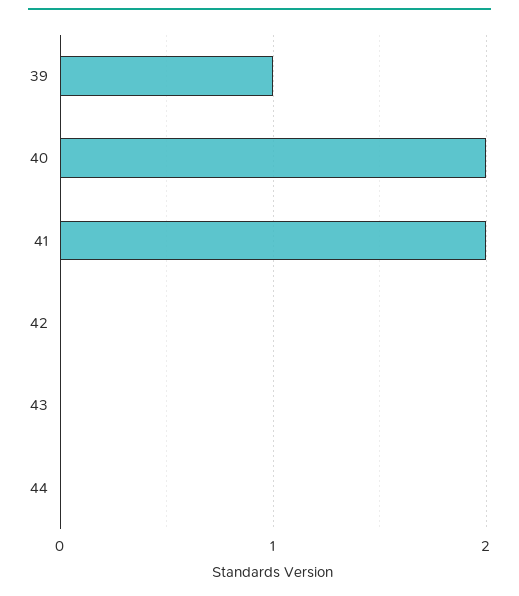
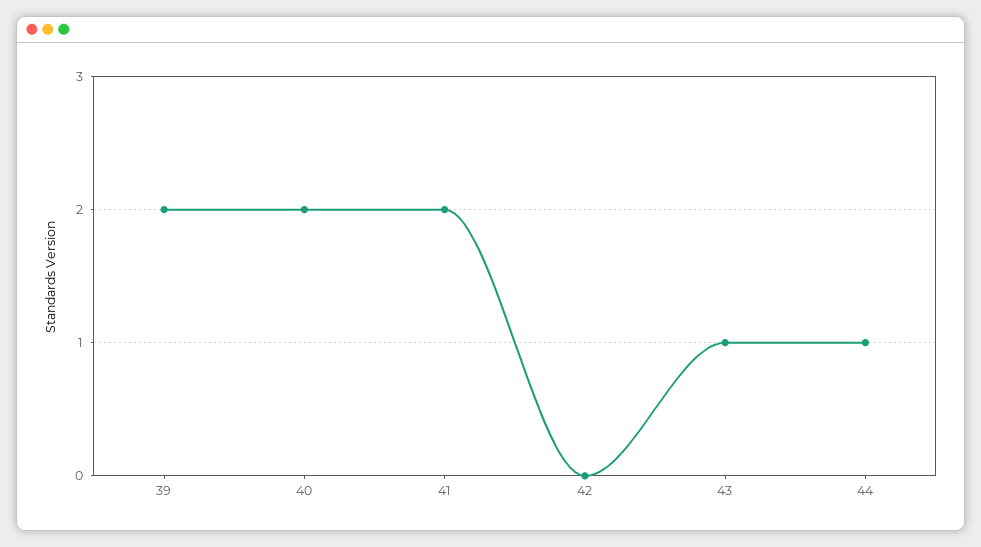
  {
-   "39": 1,
+   "39": 2,
    "40": 2,
    "41": 2,
    "42": 0,
-   "43": 0,
+   "43": 1,
-   "44": 0
+   "44": 1
  }

